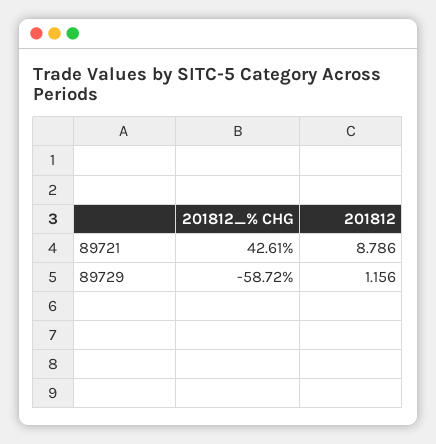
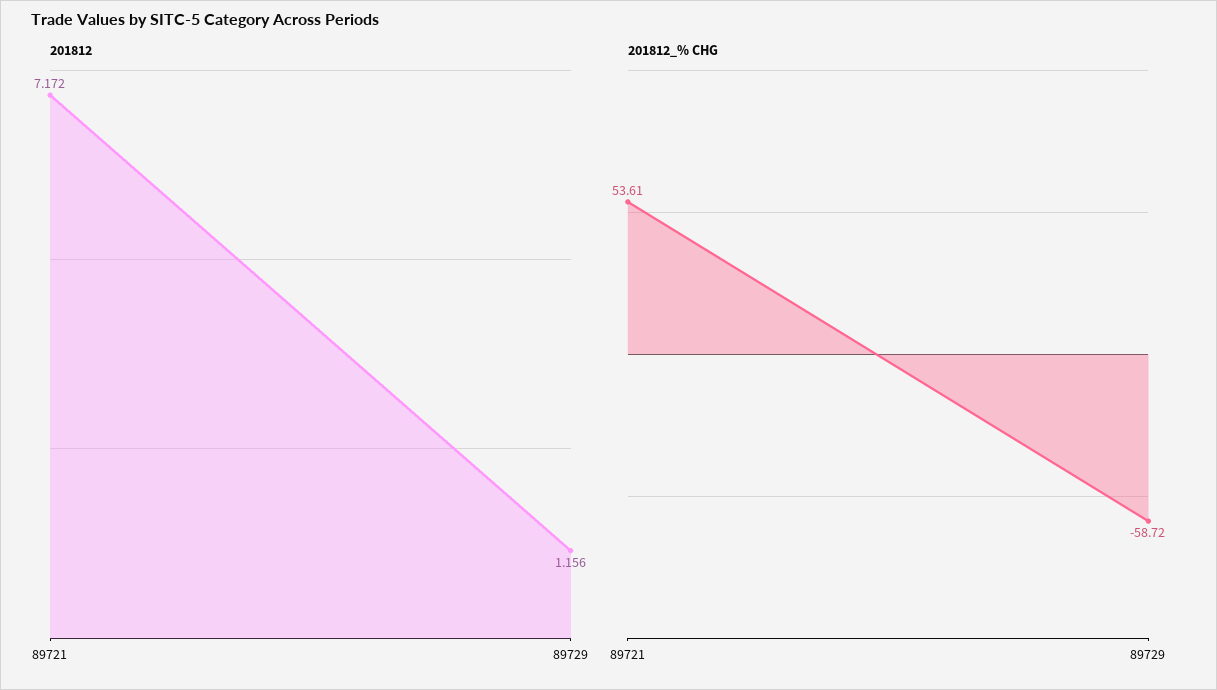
  {
    "201812_% CHG": {
-     "89721": 42.61,
+     "89721": 53.61,
      "89729": -58.72
    },
    "201812": {
-     "89721": 8.786,
+     "89721": 7.172,
      "89729": 1.156
    }
  }

